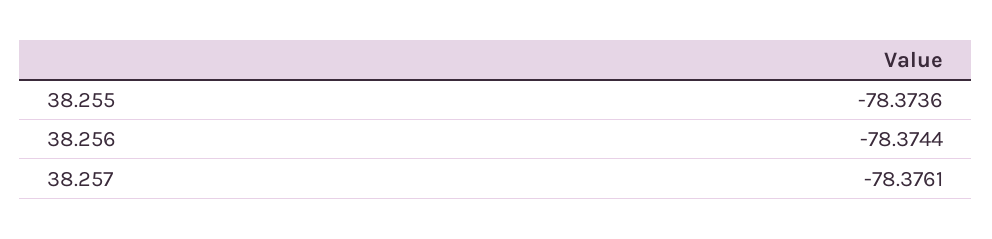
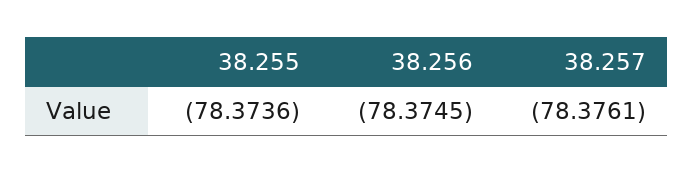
  {
    "38.255": -78.3736,
-   "38.256": -78.3744,
+   "38.256": -78.3745,
    "38.257": -78.3761
  }

